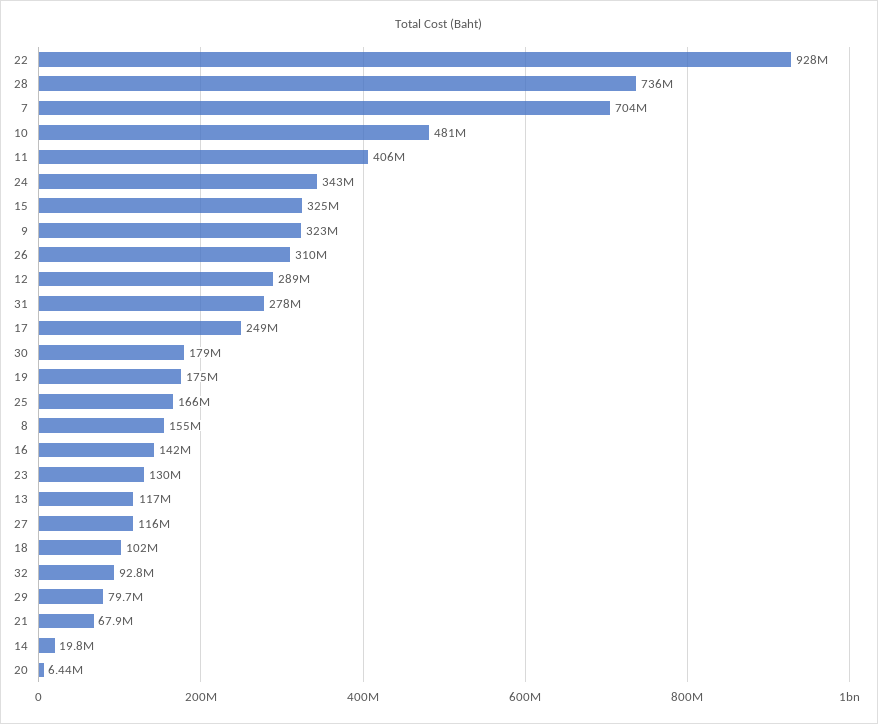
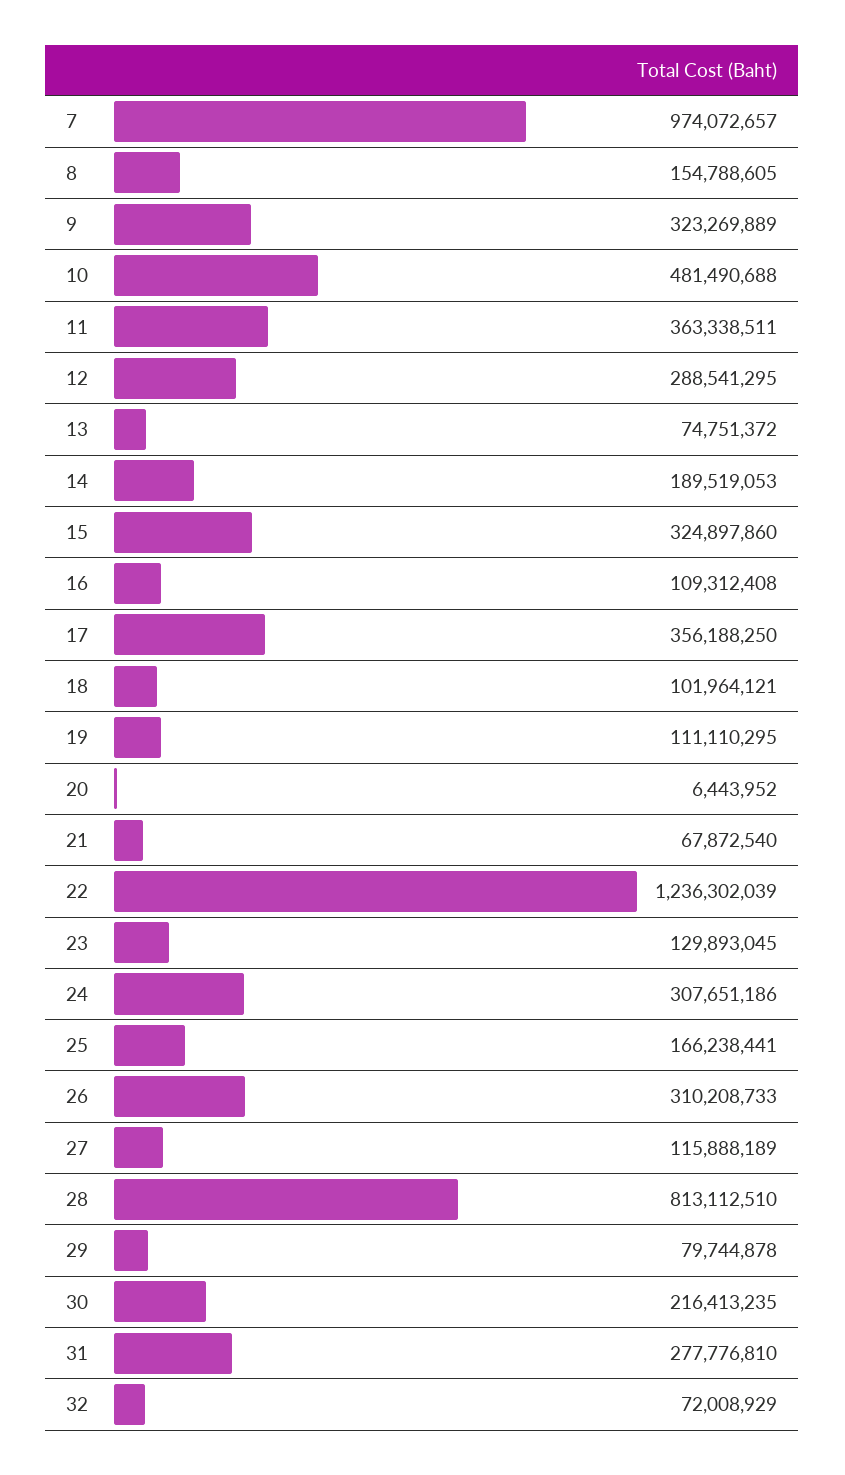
  {
-   "22": 928000000,
+   "22": 1236302039,
-   "28": 736000000,
+   "28": 813112510,
-   "7": 704000000,
+   "7": 974072657,
    "10": 481490688,
-   "11": 406000000,
+   "11": 363338511,
-   "24": 343000000,
+   "24": 307651186,
    "15": 324897860,
    "9": 323269889,
    "26": 310208733,
    "12": 288541295,
    "31": 277776810,
-   "17": 249000000,
+   "17": 356188250,
-   "30": 179000000,
+   "30": 216413235,
-   "19": 175000000,
+   "19": 111110295,
    "25": 166238441,
    "8": 154788605,
-   "16": 142000000,
+   "16": 109312408,
    "23": 129893045,
-   "13": 117000000,
+   "13": 74751372,
    "27": 115888189,
    "18": 101964121,
-   "32": 92800000,
+   "32": 72008929,
    "29": 79744878,
    "21": 67872540,
-   "14": 19800000,
+   "14": 189519053,
    "20": 6443952
  }

